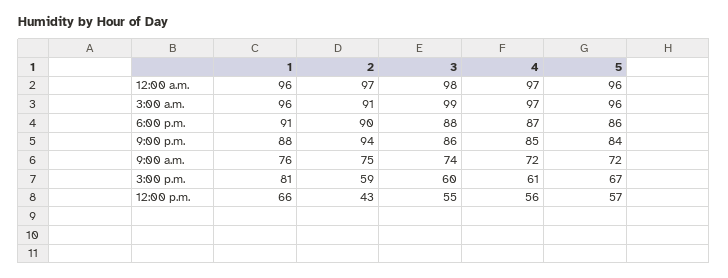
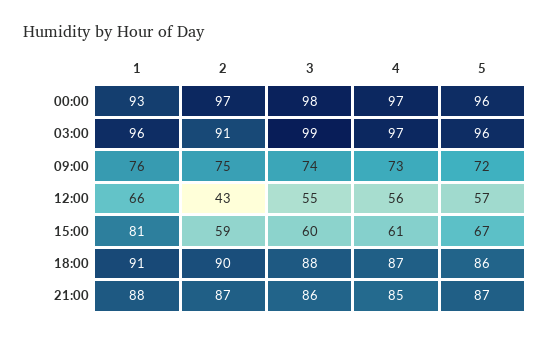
  {
    "1": {
-     "12:00 a.m.": 96,
+     "12:00 a.m.": 93,
      "3:00 a.m.": 96,
      "6:00 p.m.": 91,
      "9:00 p.m.": 88,
      "9:00 a.m.": 76,
      "3:00 p.m.": 81,
      "12:00 p.m.": 66
    },
    "2": {
      "12:00 a.m.": 97,
      "3:00 a.m.": 91,
      "6:00 p.m.": 90,
-     "9:00 p.m.": 94,
+     "9:00 p.m.": 87,
      "9:00 a.m.": 75,
      "3:00 p.m.": 59,
      "12:00 p.m.": 43
    },
    "3": {
      "12:00 a.m.": 98,
      "3:00 a.m.": 99,
      "6:00 p.m.": 88,
      "9:00 p.m.": 86,
      "9:00 a.m.": 74,
      "3:00 p.m.": 60,
      "12:00 p.m.": 55
    },
    "4": {
      "12:00 a.m.": 97,
      "3:00 a.m.": 97,
      "6:00 p.m.": 87,
      "9:00 p.m.": 85,
-     "9:00 a.m.": 72,
+     "9:00 a.m.": 73,
      "3:00 p.m.": 61,
      "12:00 p.m.": 56
    },
    "5": {
      "12:00 a.m.": 96,
      "3:00 a.m.": 96,
      "6:00 p.m.": 86,
-     "9:00 p.m.": 84,
+     "9:00 p.m.": 87,
      "9:00 a.m.": 72,
      "3:00 p.m.": 67,
      "12:00 p.m.": 57
    }
  }

